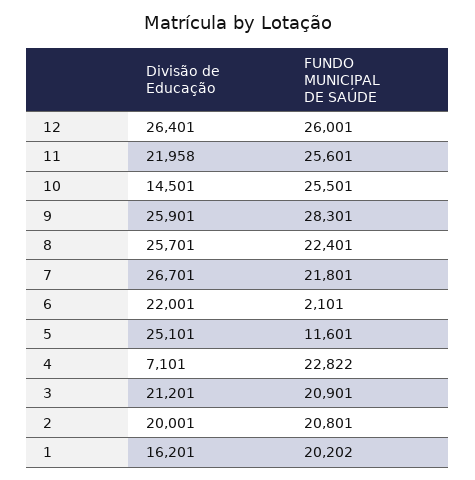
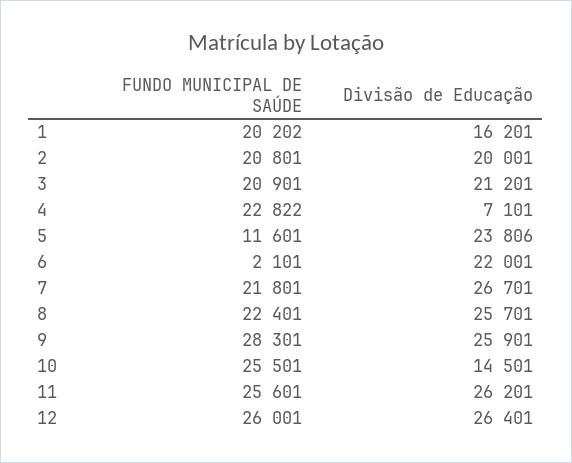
  {
    "Divisão de Educação": {
      "12": 26401,
-     "11": 21958,
+     "11": 26201,
      "10": 14501,
      "9": 25901,
      "8": 25701,
      "7": 26701,
      "6": 22001,
-     "5": 25101,
+     "5": 23806,
      "4": 7101,
      "3": 21201,
      "2": 20001,
      "1": 16201
    },
    "FUNDO MUNICIPAL DE SAÚDE": {
      "12": 26001,
      "11": 25601,
      "10": 25501,
      "9": 28301,
      "8": 22401,
      "7": 21801,
      "6": 2101,
      "5": 11601,
      "4": 22822,
      "3": 20901,
      "2": 20801,
      "1": 20202
    }
  }

